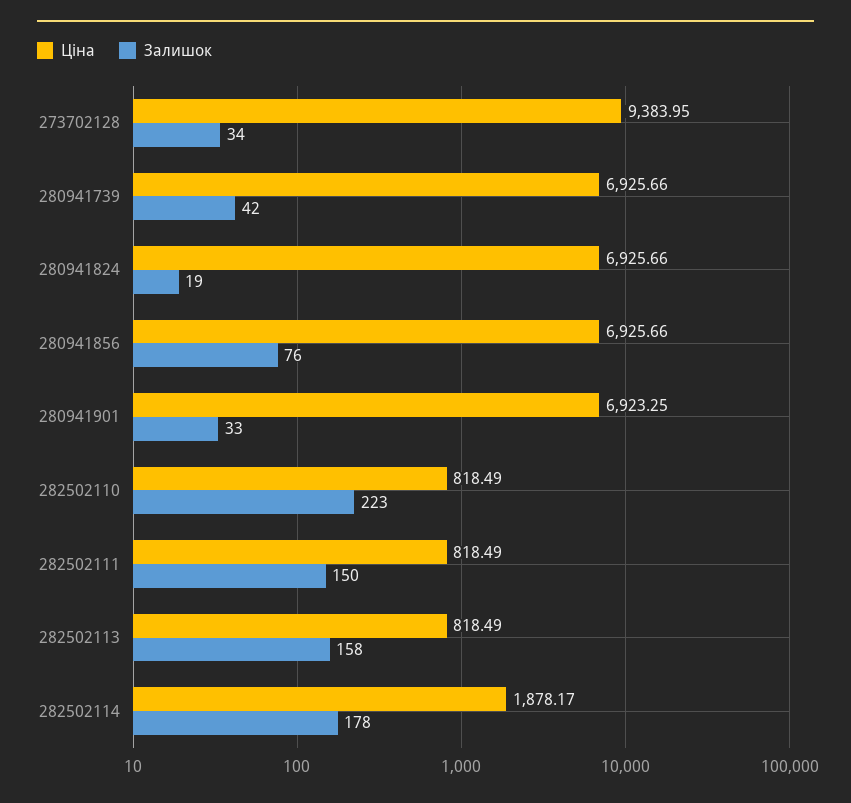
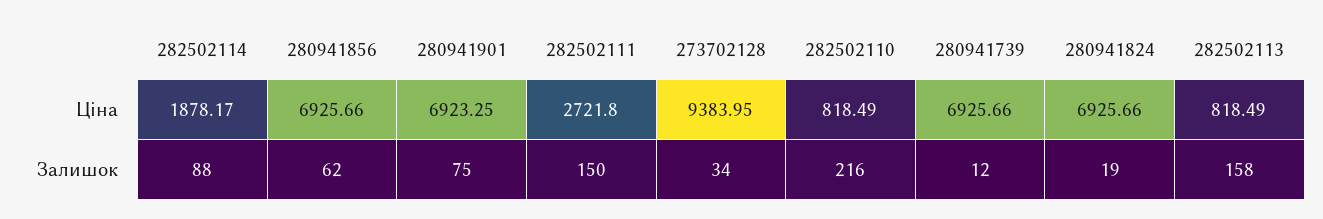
  {
    "Ціна": {
      "273702128": 9383.95,
      "280941739": 6925.66,
      "280941824": 6925.66,
      "280941856": 6925.66,
      "280941901": 6923.25,
      "282502110": 818.49,
-     "282502111": 818.49,
+     "282502111": 2721.8,
      "282502113": 818.49,
      "282502114": 1878.17
    },
    "Залишок": {
      "273702128": 34,
-     "280941739": 42,
+     "280941739": 12,
      "280941824": 19,
-     "280941856": 76,
+     "280941856": 62,
-     "280941901": 33,
+     "280941901": 75,
-     "282502110": 223,
+     "282502110": 216,
      "282502111": 150,
      "282502113": 158,
-     "282502114": 178
+     "282502114": 88
    }
  }

